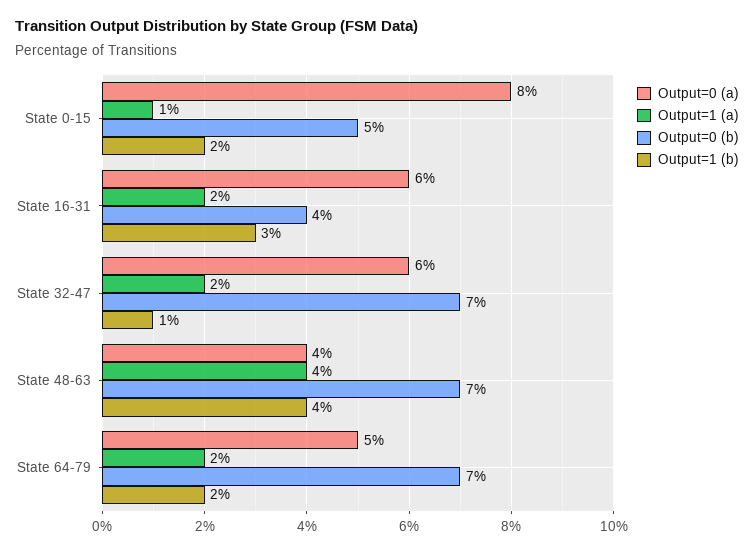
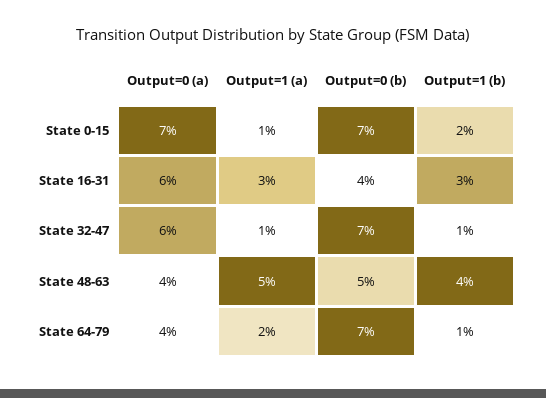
  {
    "Output=0 (a)": {
-     "State 0-15": 8,
+     "State 0-15": 7,
      "State 16-31": 6,
      "State 32-47": 6,
      "State 48-63": 4,
-     "State 64-79": 5
+     "State 64-79": 4
    },
    "Output=1 (a)": {
      "State 0-15": 1,
-     "State 16-31": 2,
+     "State 16-31": 3,
-     "State 32-47": 2,
+     "State 32-47": 1,
-     "State 48-63": 4,
+     "State 48-63": 5,
      "State 64-79": 2
    },
    "Output=0 (b)": {
-     "State 0-15": 5,
+     "State 0-15": 7,
      "State 16-31": 4,
      "State 32-47": 7,
-     "State 48-63": 7,
+     "State 48-63": 5,
      "State 64-79": 7
    },
    "Output=1 (b)": {
      "State 0-15": 2,
      "State 16-31": 3,
      "State 32-47": 1,
      "State 48-63": 4,
-     "State 64-79": 2
+     "State 64-79": 1
    }
  }

